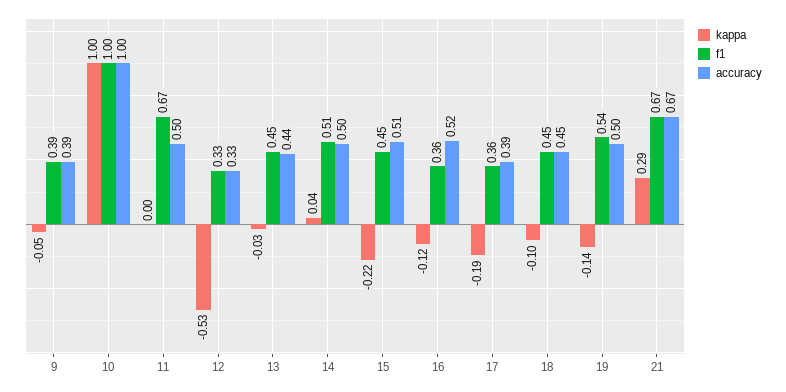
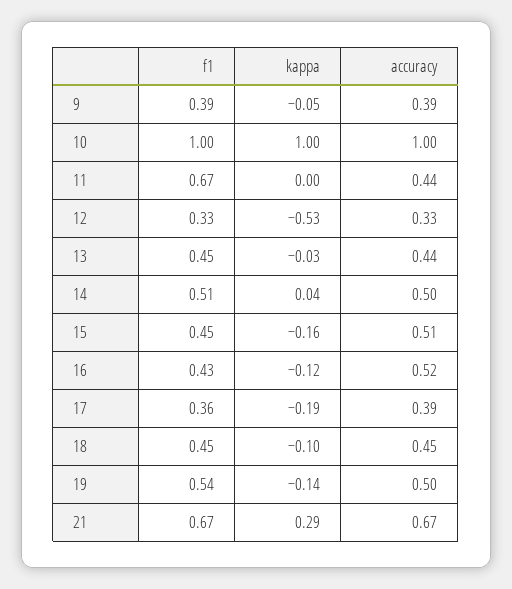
  {
    "kappa": {
      "9": -0.05,
      "10": 1,
      "11": 0,
      "12": -0.53,
      "13": -0.03,
      "14": 0.04,
-     "15": -0.22,
+     "15": -0.16,
      "16": -0.12,
      "17": -0.19,
      "18": -0.1,
      "19": -0.14,
      "21": 0.29
    },
    "f1": {
      "9": 0.39,
      "10": 1,
      "11": 0.67,
      "12": 0.33,
      "13": 0.45,
      "14": 0.51,
      "15": 0.45,
-     "16": 0.36,
+     "16": 0.43,
      "17": 0.36,
      "18": 0.45,
      "19": 0.54,
      "21": 0.67
    },
    "accuracy": {
      "9": 0.39,
      "10": 1,
-     "11": 0.5,
+     "11": 0.44,
      "12": 0.33,
      "13": 0.44,
      "14": 0.5,
      "15": 0.51,
      "16": 0.52,
      "17": 0.39,
      "18": 0.45,
      "19": 0.5,
      "21": 0.67
    }
  }

